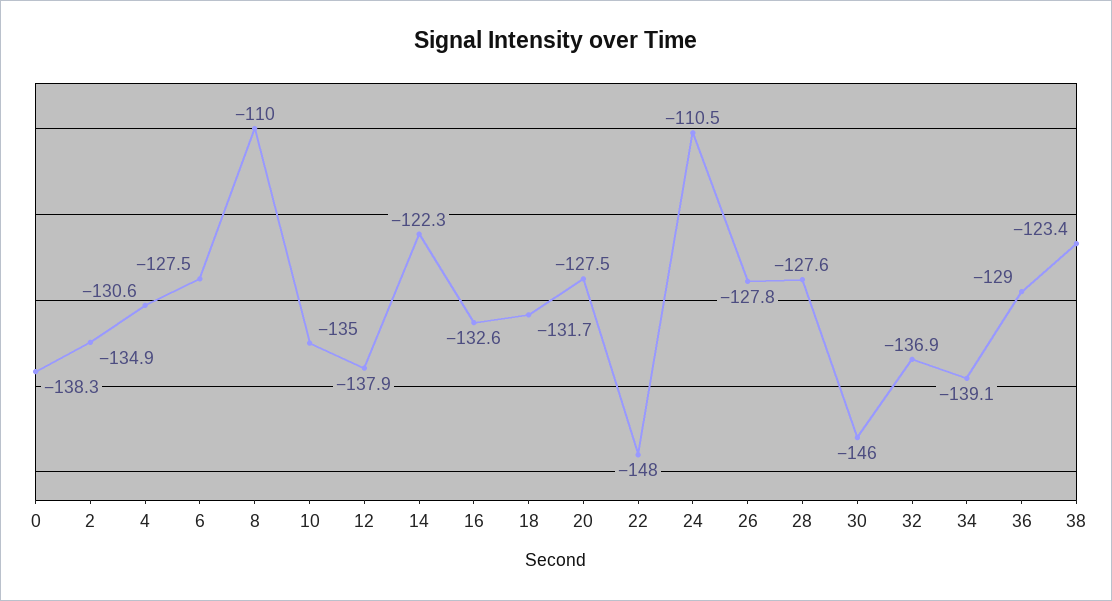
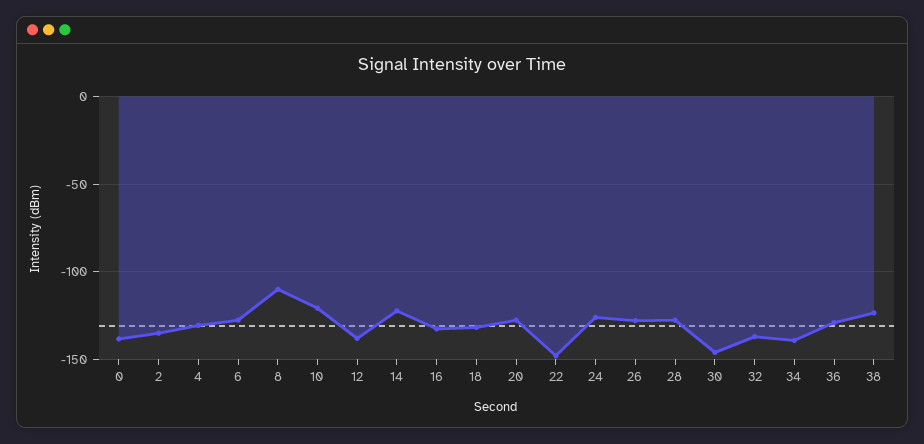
  {
    "0": -138.3,
    "2": -134.9,
    "4": -130.6,
    "6": -127.5,
    "8": -110,
-   "10": -135,
+   "10": -120,
    "12": -137.9,
    "14": -122.3,
    "16": -132.6,
    "18": -131.7,
    "20": -127.5,
    "22": -148,
-   "24": -110.5,
+   "24": -125,
    "26": -127.8,
    "28": -127.6,
    "30": -146,
    "32": -136.9,
    "34": -139.1,
    "36": -129,
    "38": -123.4
  }

